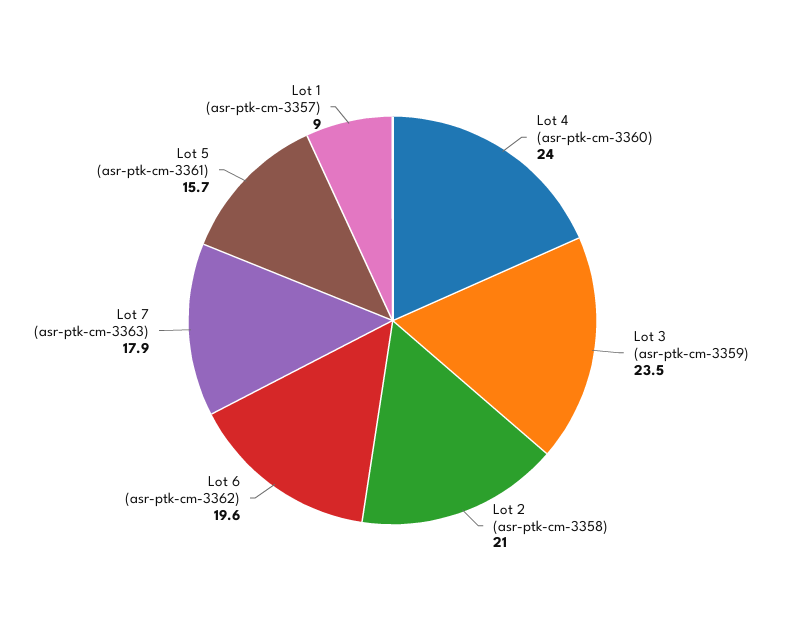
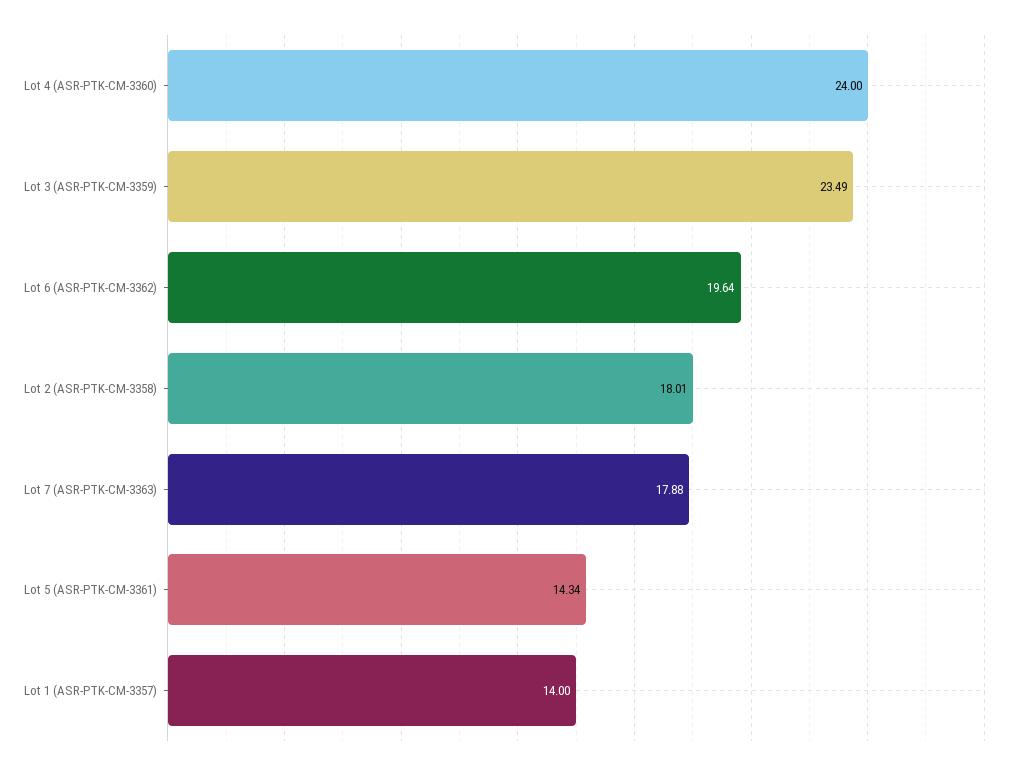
  {
    "Lot 4 (asr-ptk-cm-3360)": 24,
    "Lot 3 (asr-ptk-cm-3359)": 23.49,
-   "Lot 2 (asr-ptk-cm-3358)": 21,
+   "Lot 2 (asr-ptk-cm-3358)": 18.01,
    "Lot 6 (asr-ptk-cm-3362)": 19.64,
    "Lot 7 (asr-ptk-cm-3363)": 17.88,
-   "Lot 5 (asr-ptk-cm-3361)": 15.7,
+   "Lot 5 (asr-ptk-cm-3361)": 14.34,
-   "Lot 1 (asr-ptk-cm-3357)": 9
+   "Lot 1 (asr-ptk-cm-3357)": 14
  }

